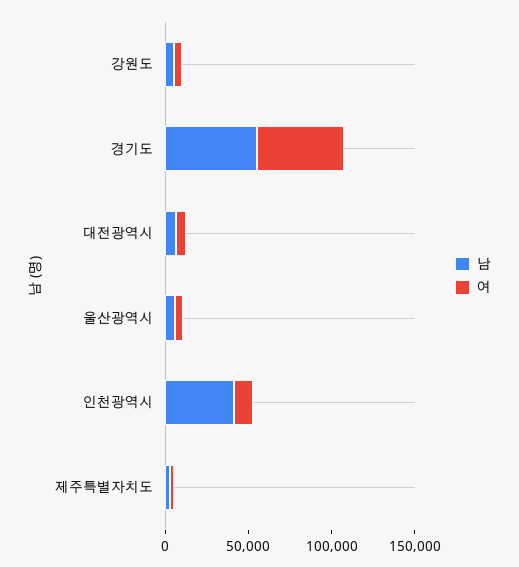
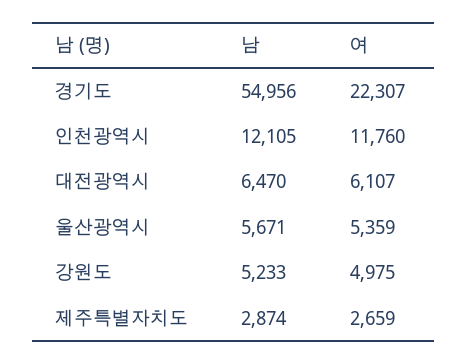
  {
    "남": {
      "강원도": 5233,
      "경기도": 54956,
      "대전광역시": 6470,
      "울산광역시": 5671,
-     "인천광역시": 40000,
+     "인천광역시": 12105,
      "제주특별자치도": 2874
    },
    "여": {
      "강원도": 4975,
-     "경기도": 50000,
+     "경기도": 22307,
      "대전광역시": 6107,
      "울산광역시": 5359,
      "인천광역시": 11760,
      "제주특별자치도": 2659
    }
  }

